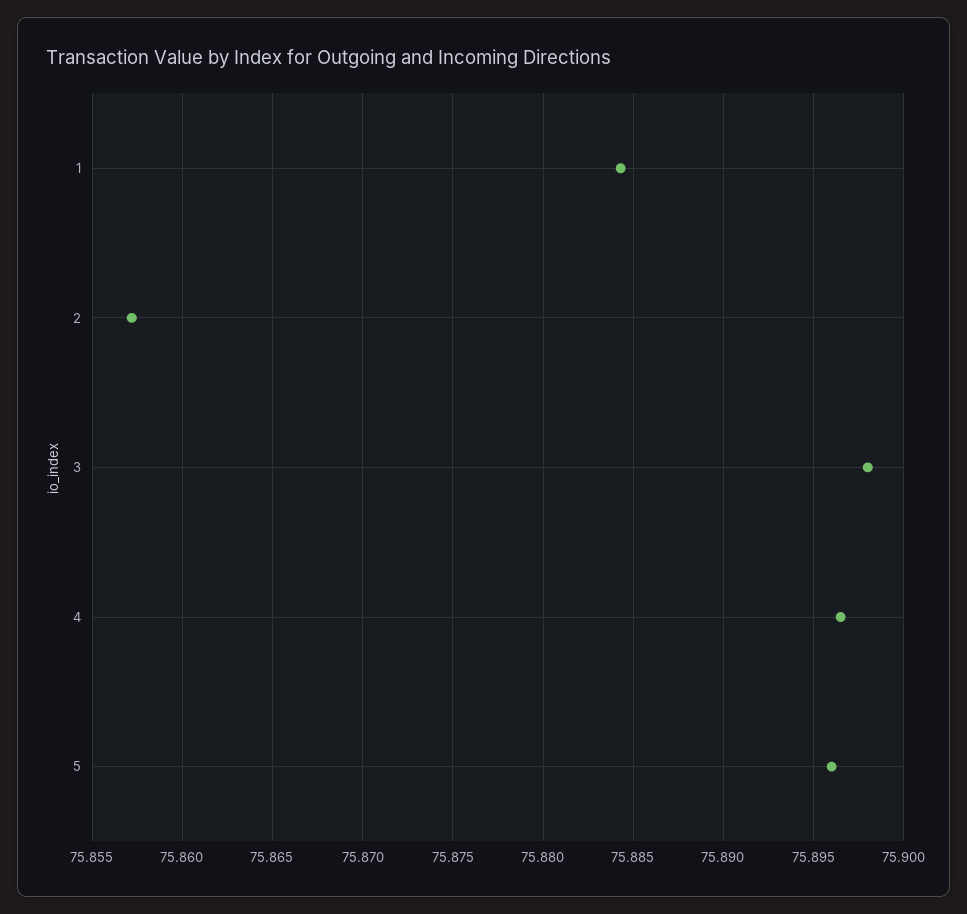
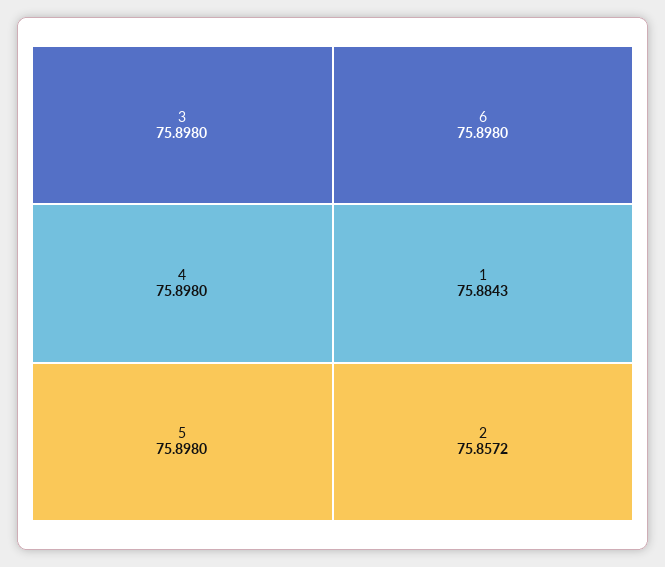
  {
    "1": 75.8843,
    "2": 75.8572,
    "3": 75.898,
-   "4": 75.8965,
+   "4": 75.898,
-   "5": 75.896
+   "5": 75.898,
+   "6": 75.898
  }

